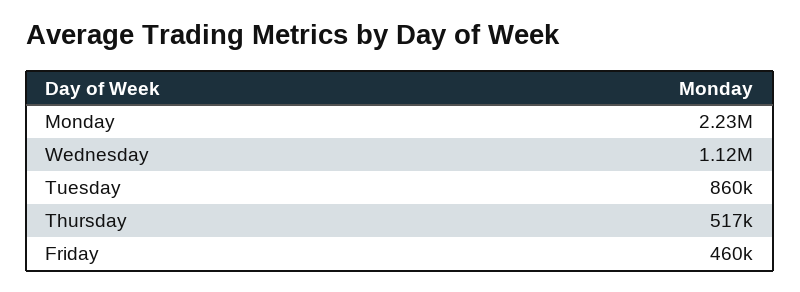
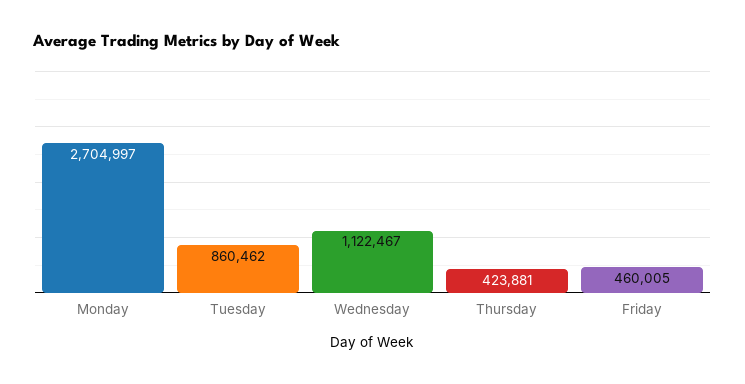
  {
-   "Monday": 2230000,
+   "Monday": 2704997,
    "Wednesday": 1122467,
    "Tuesday": 860462,
-   "Thursday": 517000,
+   "Thursday": 423881,
    "Friday": 460005
  }

